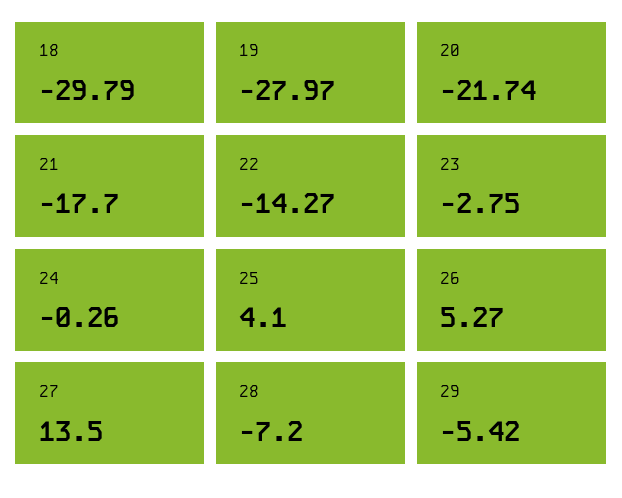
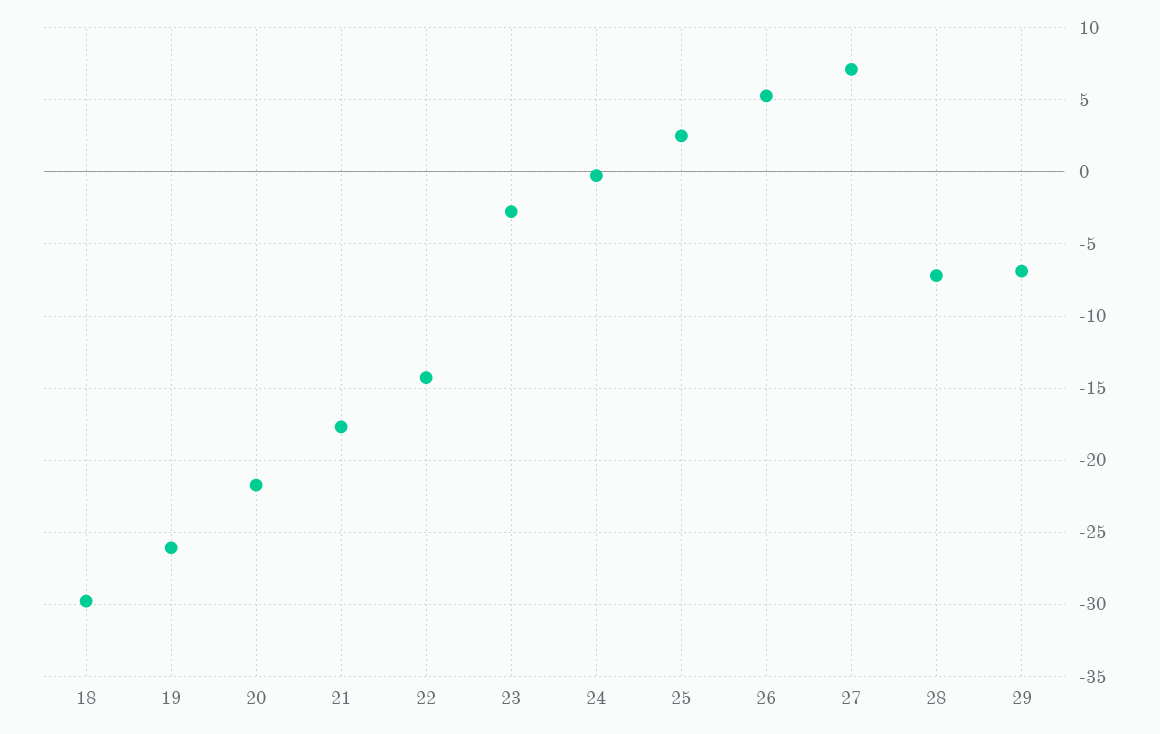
  {
    "18": -29.79,
-   "19": -27.97,
+   "19": -26,
    "20": -21.74,
    "21": -17.7,
    "22": -14.27,
    "23": -2.75,
    "24": -0.26,
-   "25": 4.1,
+   "25": 2.5,
    "26": 5.27,
-   "27": 13.5,
+   "27": 7,
    "28": -7.2,
-   "29": -5.42
+   "29": -7
  }

